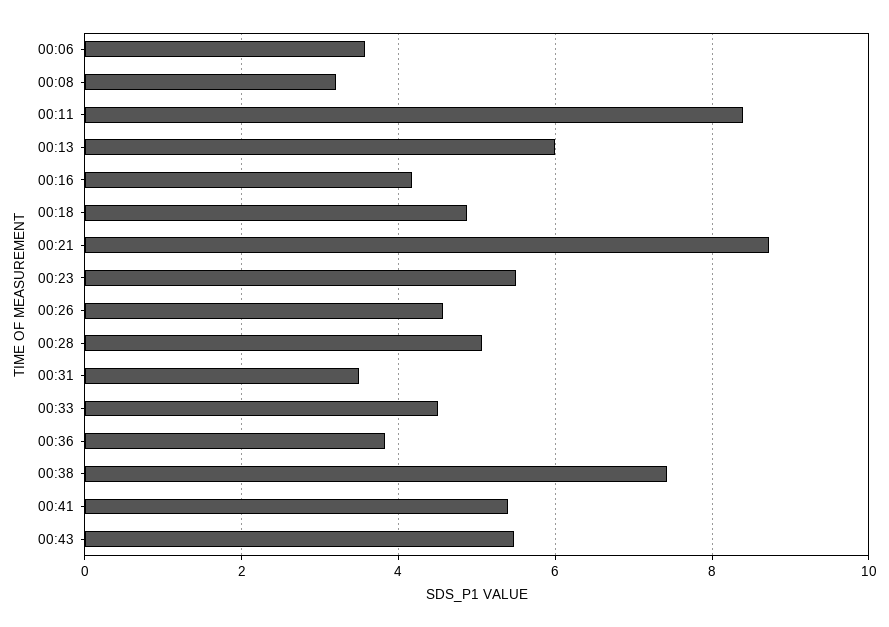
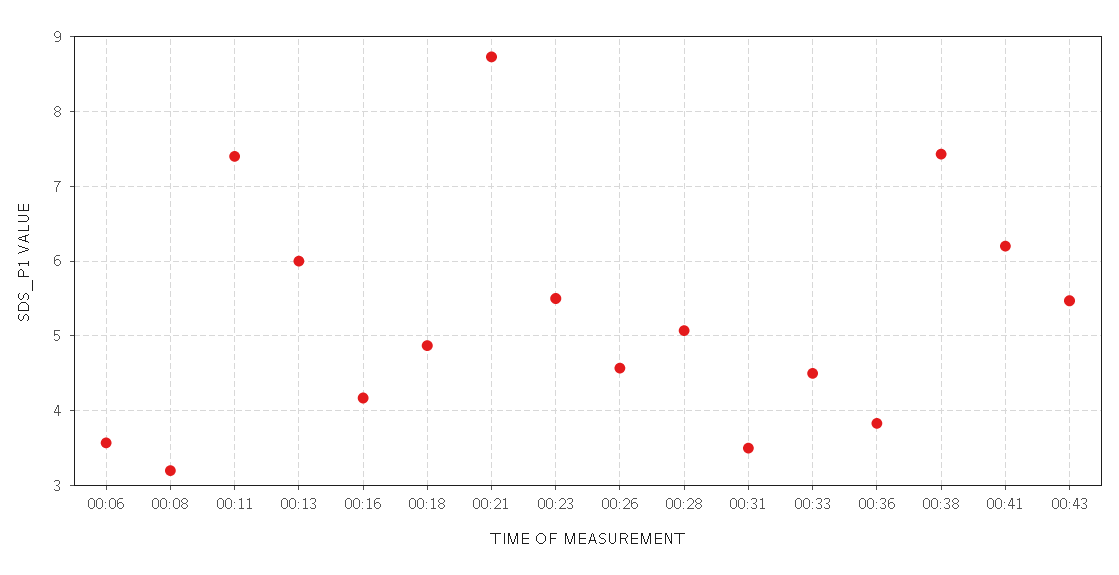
  {
    "00:06": 3.6,
    "00:08": 3.2,
-   "00:11": 8.4,
+   "00:11": 7.4,
    "00:13": 6,
    "00:16": 4.2,
    "00:18": 4.9,
    "00:21": 8.7,
    "00:23": 5.5,
    "00:26": 4.6,
    "00:28": 5.1,
    "00:31": 3.5,
    "00:33": 4.5,
    "00:36": 3.8,
    "00:38": 7.4,
-   "00:41": 5.4,
+   "00:41": 6.2,
    "00:43": 5.5
  }

